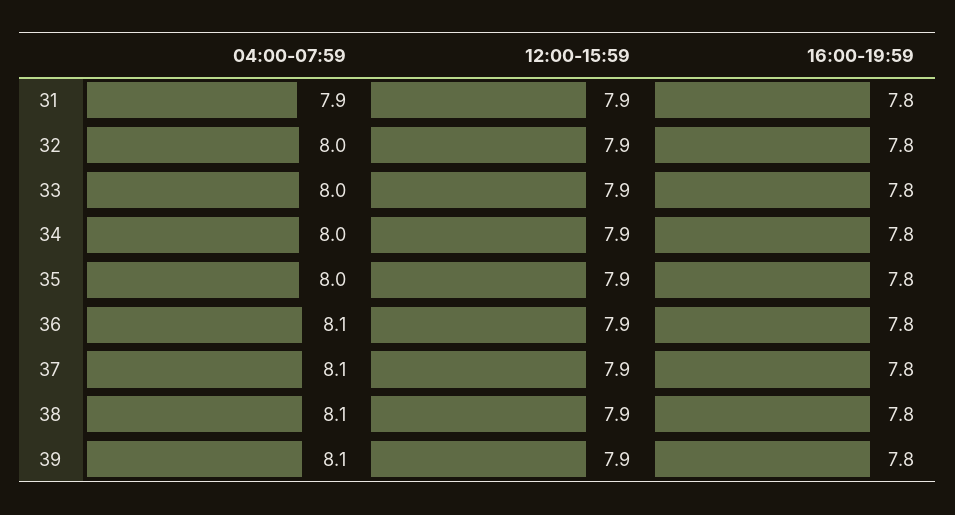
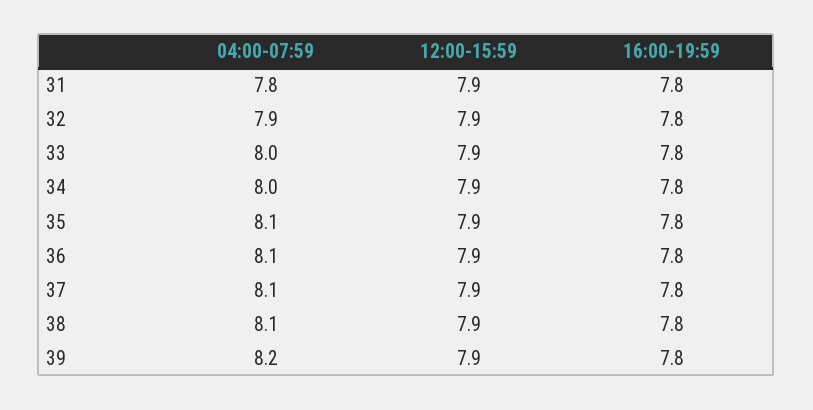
  {
    "04:00-07:59": {
-     "31": 7.9,
+     "31": 7.8,
-     "32": 8,
+     "32": 7.9,
      "33": 8,
      "34": 8,
-     "35": 8,
+     "35": 8.1,
      "36": 8.1,
      "37": 8.1,
      "38": 8.1,
-     "39": 8.1
+     "39": 8.2
    },
    "12:00-15:59": {
      "31": 7.9,
      "32": 7.9,
      "33": 7.9,
      "34": 7.9,
      "35": 7.9,
      "36": 7.9,
      "37": 7.9,
      "38": 7.9,
      "39": 7.9
    },
    "16:00-19:59": {
      "31": 7.8,
      "32": 7.8,
      "33": 7.8,
      "34": 7.8,
      "35": 7.8,
      "36": 7.8,
      "37": 7.8,
      "38": 7.8,
      "39": 7.8
    }
  }

